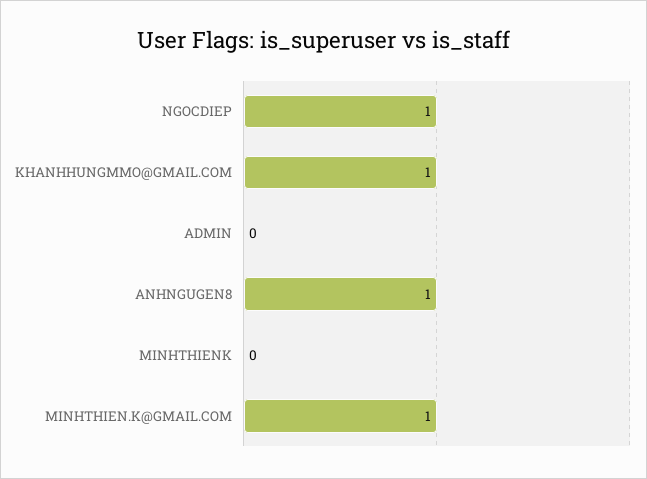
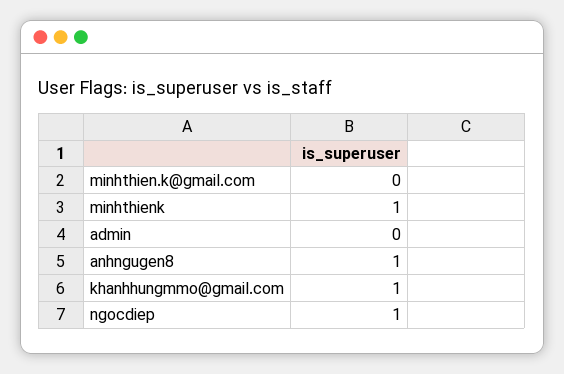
  {
    "NGOCDIEP": 1,
    "KHANHHUNGMMO@GMAIL.COM": 1,
    "ADMIN": 0,
    "ANHNGUGEN8": 1,
-   "MINHTHIENK": 0,
+   "MINHTHIENK": 1,
-   "MINHTHIEN.K@GMAIL.COM": 1
+   "MINHTHIEN.K@GMAIL.COM": 0
  }

